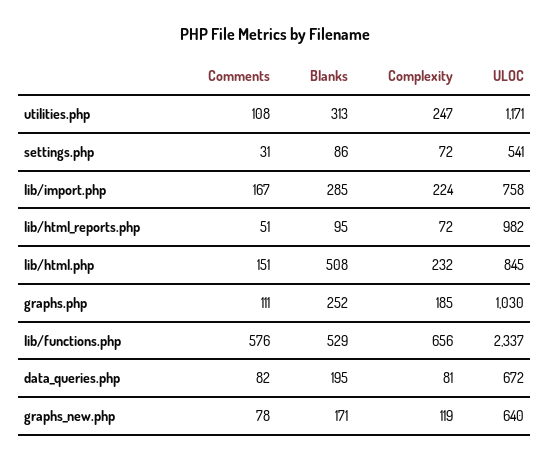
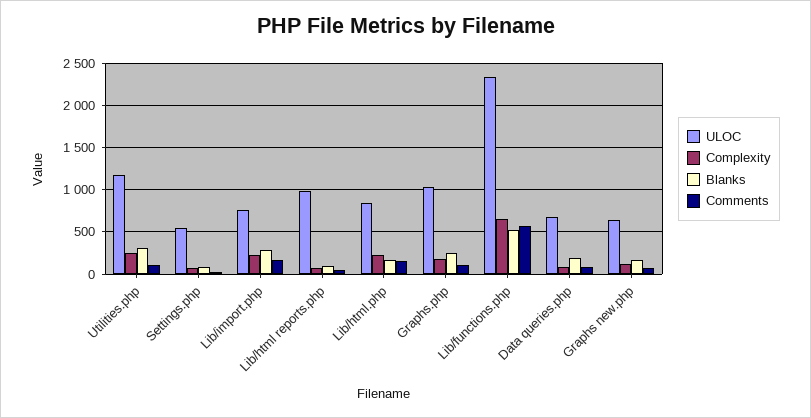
  {
    "Comments": {
      "utilities.php": 108,
      "settings.php": 31,
      "lib/import.php": 167,
      "lib/html_reports.php": 51,
      "lib/html.php": 151,
      "graphs.php": 111,
      "lib/functions.php": 576,
      "data_queries.php": 82,
      "graphs_new.php": 78
    },
    "Blanks": {
      "utilities.php": 313,
      "settings.php": 86,
      "lib/import.php": 285,
      "lib/html_reports.php": 95,
-     "lib/html.php": 508,
+     "lib/html.php": 200,
      "graphs.php": 252,
      "lib/functions.php": 529,
      "data_queries.php": 195,
      "graphs_new.php": 171
    },
    "Complexity": {
      "utilities.php": 247,
      "settings.php": 72,
      "lib/import.php": 224,
      "lib/html_reports.php": 72,
      "lib/html.php": 232,
      "graphs.php": 185,
      "lib/functions.php": 656,
      "data_queries.php": 81,
      "graphs_new.php": 119
    },
    "ULOC": {
      "utilities.php": 1171,
      "settings.php": 541,
      "lib/import.php": 758,
      "lib/html_reports.php": 982,
      "lib/html.php": 845,
      "graphs.php": 1030,
      "lib/functions.php": 2337,
      "data_queries.php": 672,
      "graphs_new.php": 640
    }
  }

